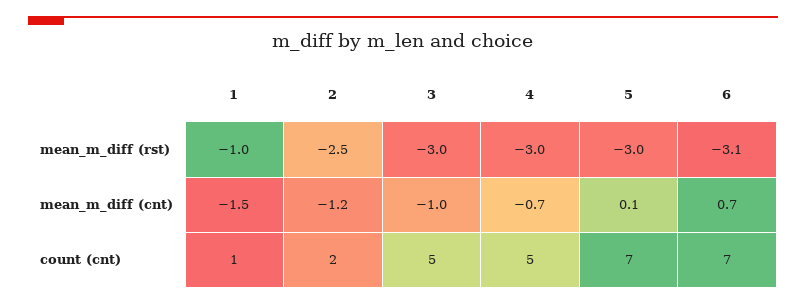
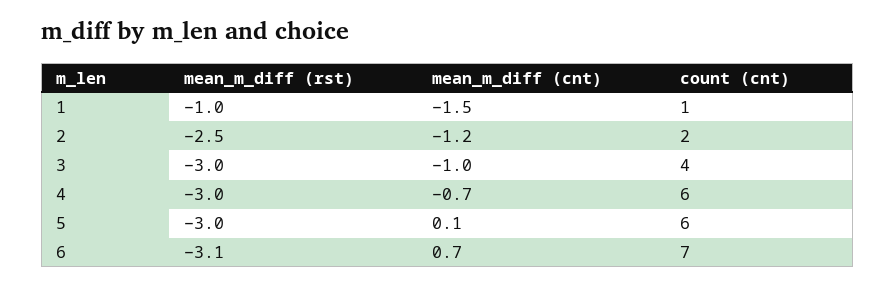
  {
    "1": {
      "mean_m_diff (rst)": -1,
      "mean_m_diff (cnt)": -1.5,
      "count (cnt)": 1
    },
    "2": {
      "mean_m_diff (rst)": -2.5,
      "mean_m_diff (cnt)": -1.2,
      "count (cnt)": 2
    },
    "3": {
      "mean_m_diff (rst)": -3,
      "mean_m_diff (cnt)": -1,
-     "count (cnt)": 5
+     "count (cnt)": 4
    },
    "4": {
      "mean_m_diff (rst)": -3,
      "mean_m_diff (cnt)": -0.7,
-     "count (cnt)": 5
+     "count (cnt)": 6
    },
    "5": {
      "mean_m_diff (rst)": -3,
      "mean_m_diff (cnt)": 0.1,
-     "count (cnt)": 7
+     "count (cnt)": 6
    },
    "6": {
      "mean_m_diff (rst)": -3.1,
      "mean_m_diff (cnt)": 0.7,
      "count (cnt)": 7
    }
  }

